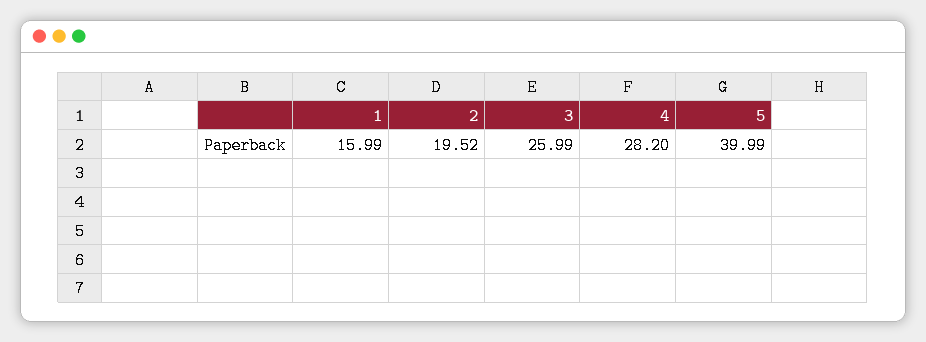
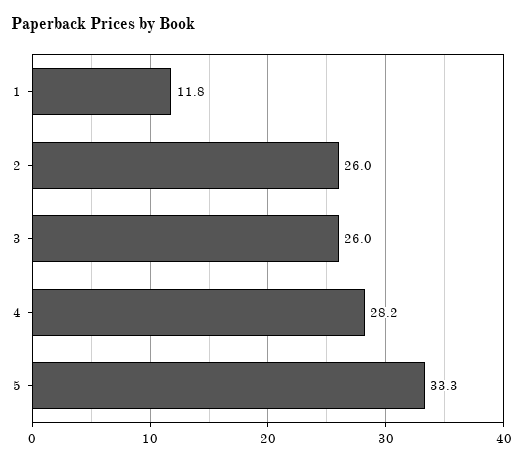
  {
-   "1": 15.99,
+   "1": 11.8,
-   "2": 19.52,
+   "2": 26,
    "3": 25.99,
    "4": 28.2,
-   "5": 39.99
+   "5": 33.3
  }

